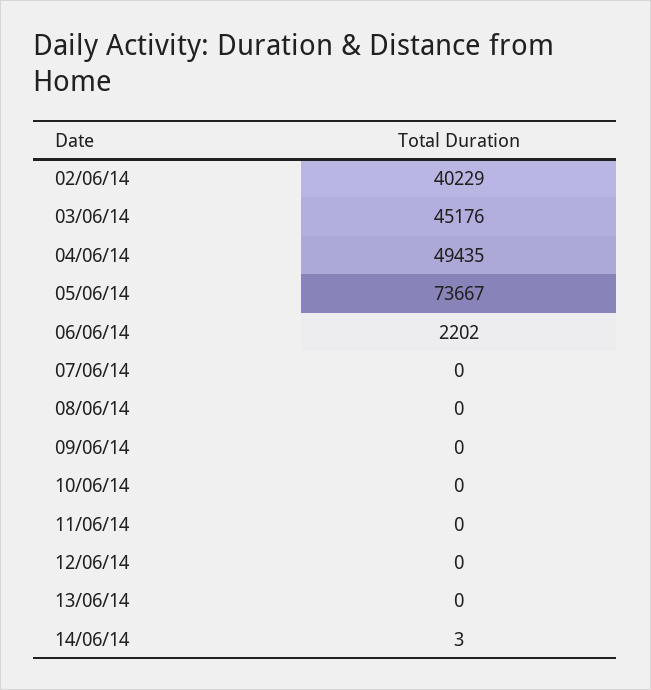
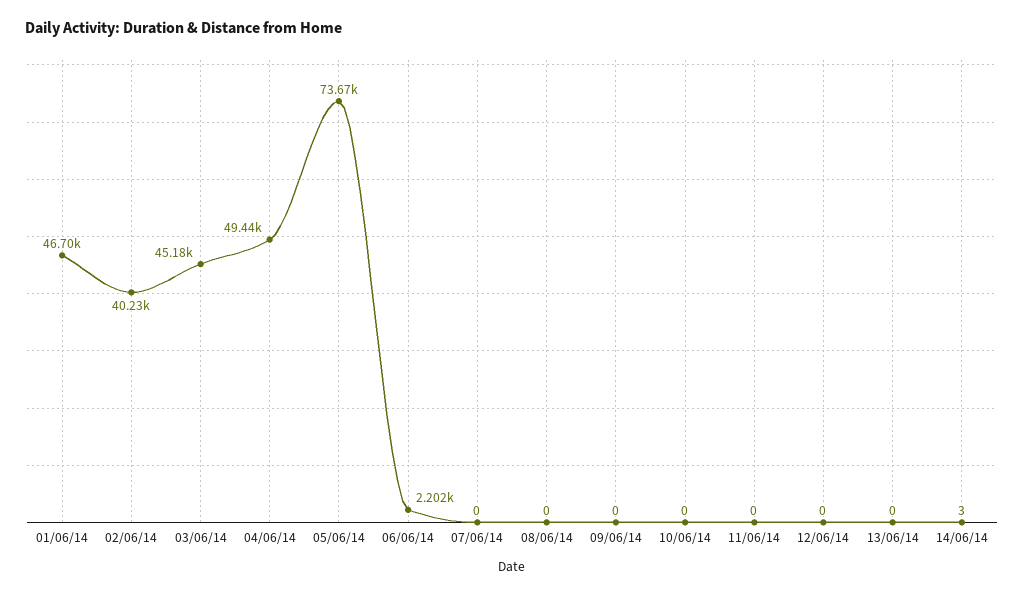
  {
    "02/06/14": 40229,
    "03/06/14": 45176,
    "04/06/14": 49435,
    "05/06/14": 73667,
    "06/06/14": 2202,
    "07/06/14": 0,
    "08/06/14": 0,
    "09/06/14": 0,
    "10/06/14": 0,
    "11/06/14": 0,
    "12/06/14": 0,
    "13/06/14": 0,
-   "14/06/14": 3
+   "14/06/14": 3,
+   "01/06/14": 46700
  }

